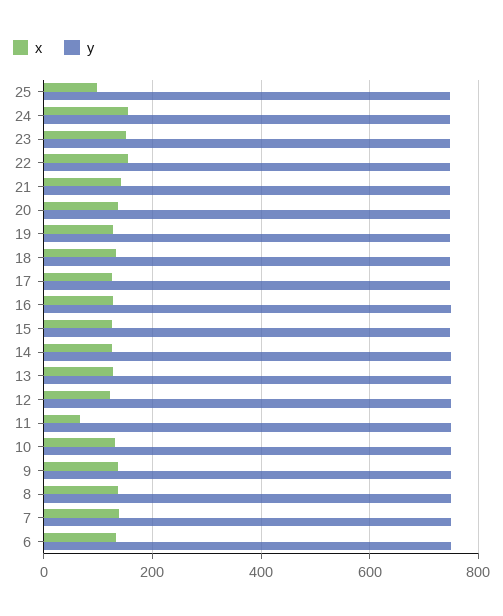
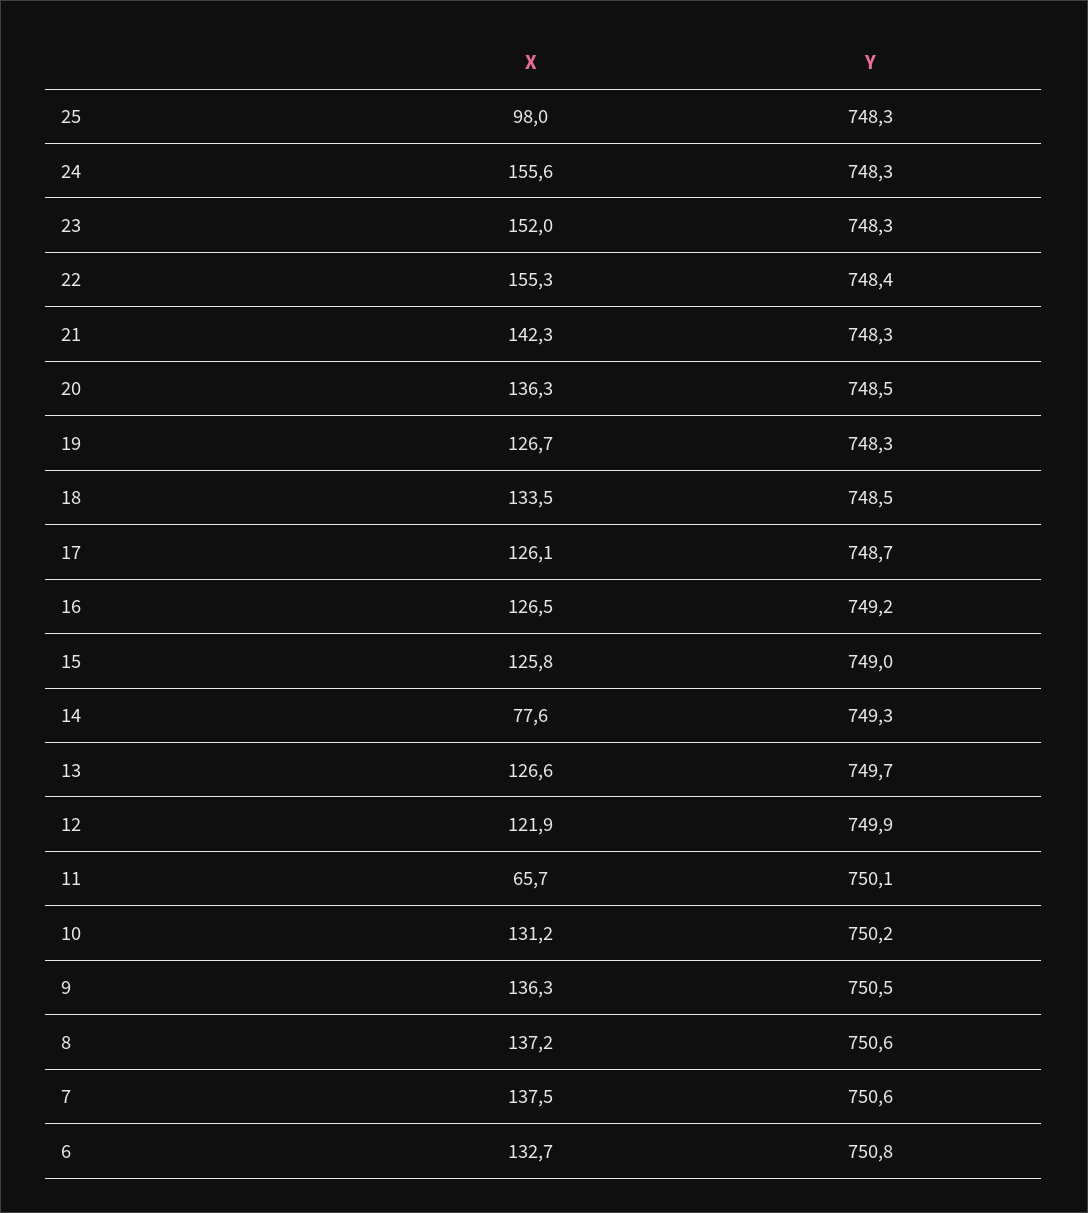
  {
    "x": {
      "25": 98,
      "24": 155.6,
      "23": 152,
      "22": 155.3,
      "21": 142.3,
      "20": 136.3,
      "19": 126.7,
      "18": 133.5,
      "17": 126.1,
      "16": 126.5,
      "15": 125.8,
-     "14": 120,
+     "14": 77.6,
      "13": 126.6,
      "12": 121.9,
      "11": 65.7,
      "10": 131.2,
      "9": 136.3,
      "8": 137.2,
      "7": 137.5,
      "6": 132.7
    },
    "y": {
      "25": 748.3,
      "24": 748.3,
      "23": 748.3,
      "22": 748.4,
      "21": 748.3,
      "20": 748.5,
      "19": 748.3,
      "18": 748.5,
      "17": 748.7,
      "16": 749.2,
      "15": 749,
      "14": 749.3,
      "13": 749.7,
      "12": 749.9,
      "11": 750.1,
      "10": 750.2,
      "9": 750.5,
      "8": 750.6,
      "7": 750.6,
      "6": 750.8
    }
  }

